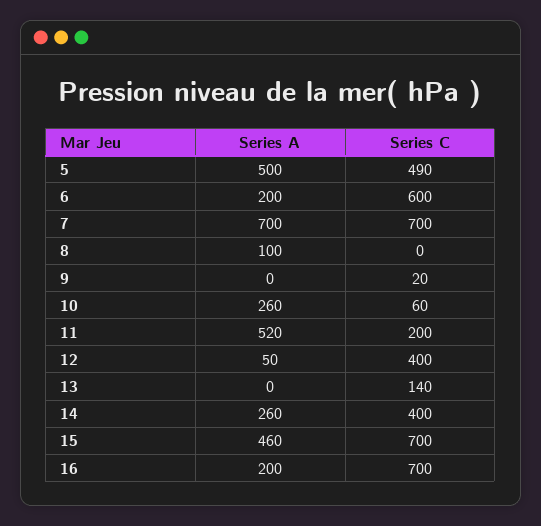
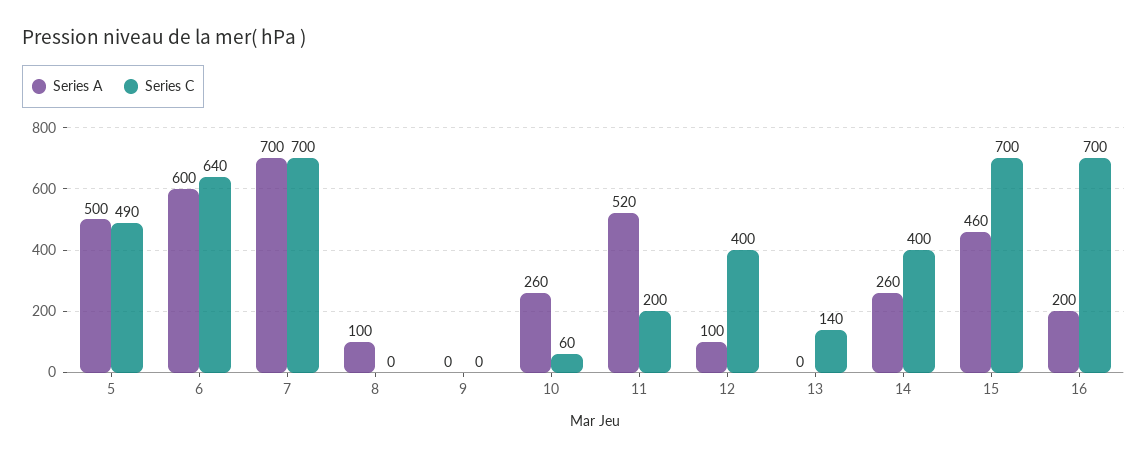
  {
    "Series A": {
      "5": 500,
-     "6": 200,
+     "6": 600,
      "7": 700,
      "8": 100,
      "9": 0,
      "10": 260,
      "11": 520,
-     "12": 50,
+     "12": 100,
      "13": 0,
      "14": 260,
      "15": 460,
      "16": 200
    },
    "Series C": {
      "5": 490,
-     "6": 600,
+     "6": 640,
      "7": 700,
      "8": 0,
-     "9": 20,
+     "9": 0,
      "10": 60,
      "11": 200,
      "12": 400,
      "13": 140,
      "14": 400,
      "15": 700,
      "16": 700
    }
  }

